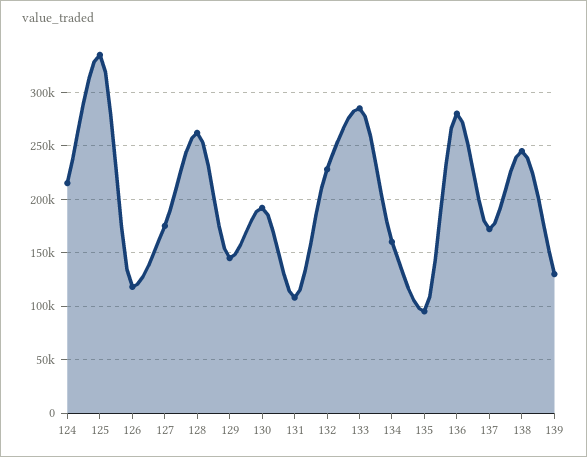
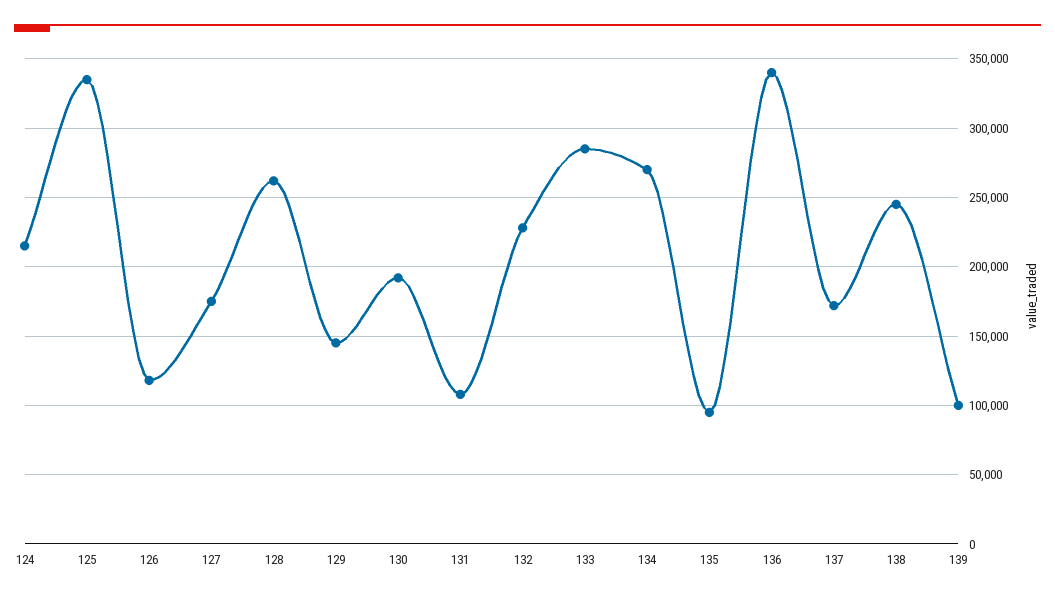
  {
    "124": 215000,
    "125": 335000,
    "126": 120000,
    "127": 175000,
    "128": 260000,
    "129": 145000,
    "130": 190000,
    "131": 110000,
    "132": 230000,
    "133": 285000,
-   "134": 160000,
+   "134": 270000,
    "135": 95000,
-   "136": 280000,
+   "136": 340000,
    "137": 170000,
    "138": 245000,
-   "139": 130000
+   "139": 100000
  }

